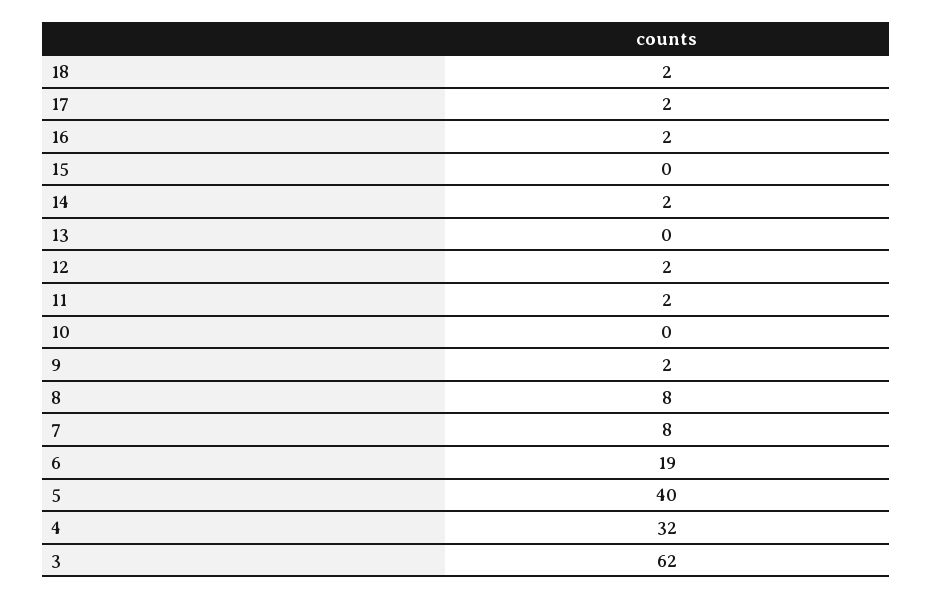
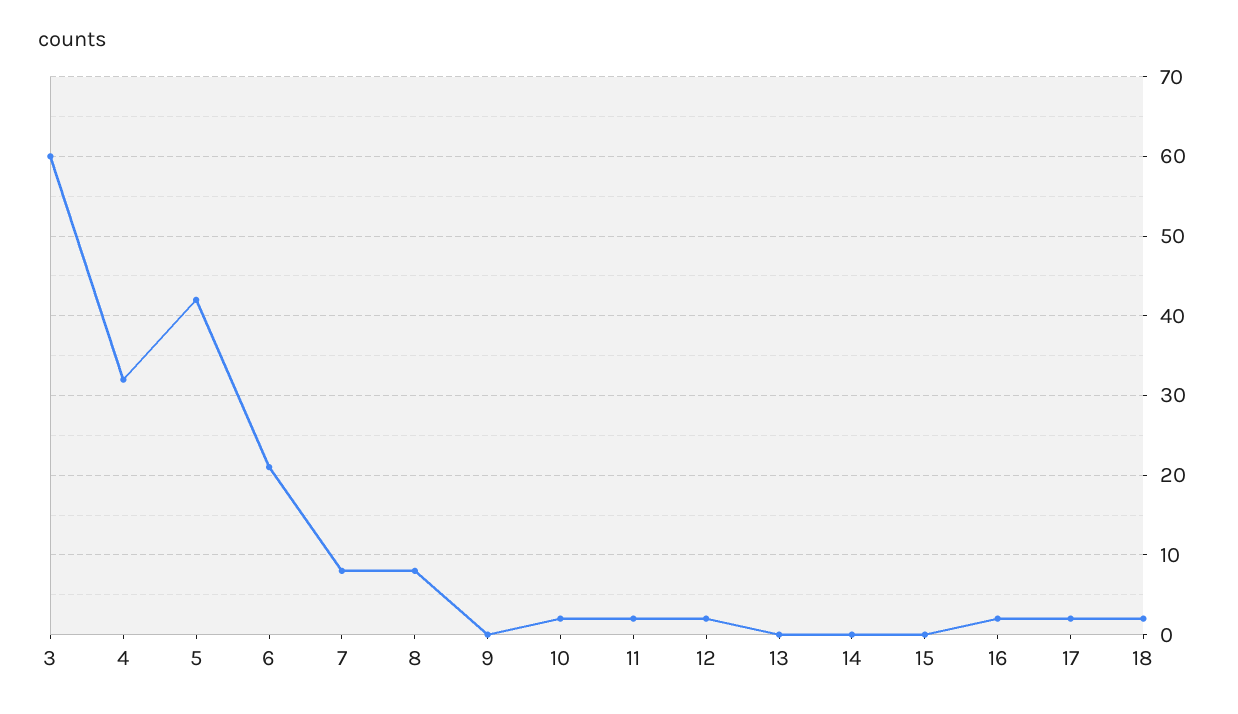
  {
    "18": 2,
    "17": 2,
    "16": 2,
    "15": 0,
-   "14": 2,
+   "14": 0,
    "13": 0,
    "12": 2,
    "11": 2,
-   "10": 0,
+   "10": 2,
-   "9": 2,
+   "9": 0,
    "8": 8,
    "7": 8,
-   "6": 19,
+   "6": 21,
-   "5": 40,
+   "5": 42,
    "4": 32,
-   "3": 62
+   "3": 60
  }

